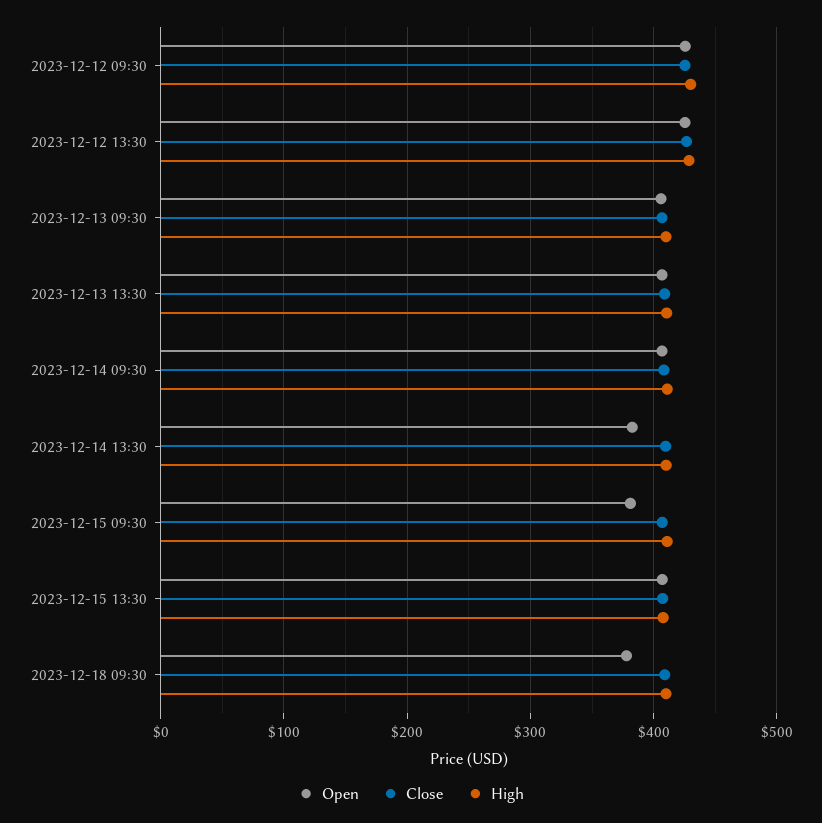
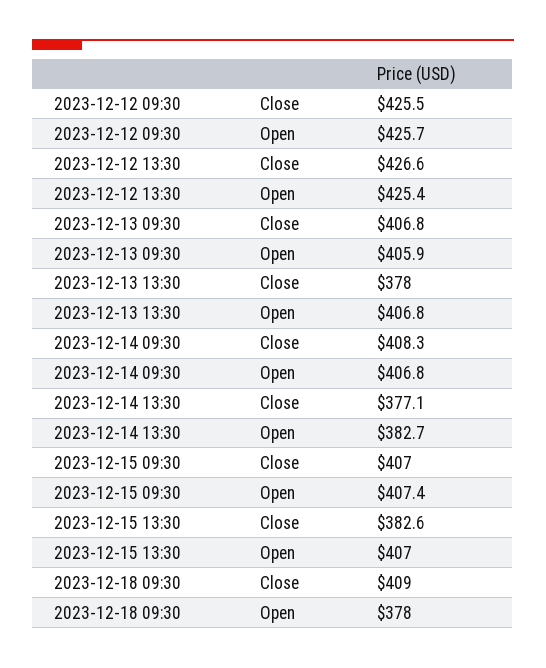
  {
    "Open": {
      "2023-12-12 09:30": 425.7,
      "2023-12-12 13:30": 425.4,
      "2023-12-13 09:30": 405.9,
      "2023-12-13 13:30": 406.8,
      "2023-12-14 09:30": 406.8,
      "2023-12-14 13:30": 382.7,
-     "2023-12-15 09:30": 380,
+     "2023-12-15 09:30": 407.4,
      "2023-12-15 13:30": 407,
      "2023-12-18 09:30": 378
    },
    "Close": {
      "2023-12-12 09:30": 425.5,
      "2023-12-12 13:30": 426.6,
      "2023-12-13 09:30": 406.8,
-     "2023-12-13 13:30": 410,
+     "2023-12-13 13:30": 378,
      "2023-12-14 09:30": 408.3,
-     "2023-12-14 13:30": 410,
+     "2023-12-14 13:30": 377.1,
      "2023-12-15 09:30": 407,
-     "2023-12-15 13:30": 410,
+     "2023-12-15 13:30": 382.6,
      "2023-12-18 09:30": 409
-   },
+   }
-   "High": {
-     "2023-12-12 09:30": 430,
-     "2023-12-12 13:30": 430,
-     "2023-12-13 09:30": 410,
-     "2023-12-13 13:30": 410,
-     "2023-12-14 09:30": 410,
-     "2023-12-14 13:30": 410,
-     "2023-12-15 09:30": 410,
-     "2023-12-15 13:30": 410,
-     "2023-12-18 09:30": 410
-   }
  }

